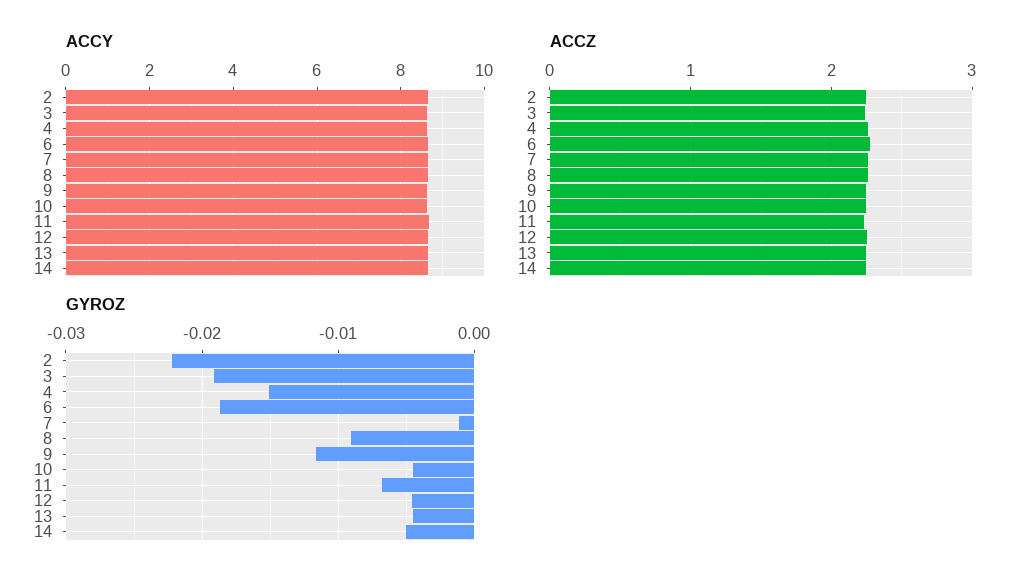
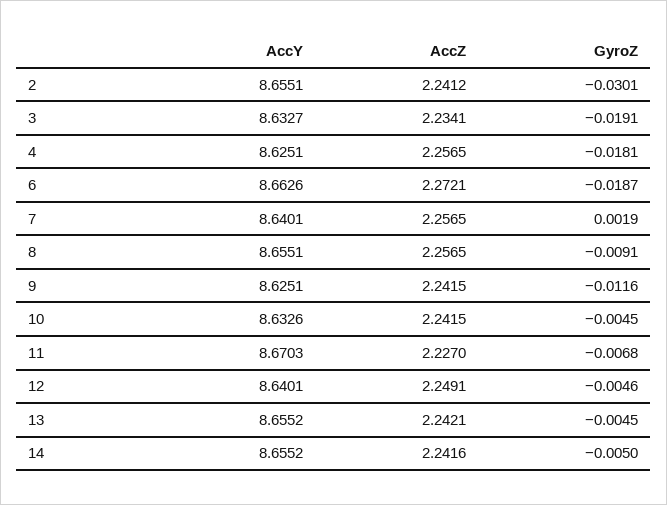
  {
    "ACCY": {
      "2": 8.6551,
      "3": 8.6327,
      "4": 8.6251,
      "6": 8.6626,
      "7": 8.6401,
      "8": 8.6551,
      "9": 8.6251,
      "10": 8.6326,
      "11": 8.6703,
      "12": 8.6401,
      "13": 8.6552,
      "14": 8.6552
    },
    "ACCZ": {
      "2": 2.2412,
      "3": 2.2341,
      "4": 2.2565,
      "6": 2.2721,
      "7": 2.2565,
      "8": 2.2565,
      "9": 2.2415,
      "10": 2.2415,
      "11": 2.227,
      "12": 2.2491,
      "13": 2.2421,
      "14": 2.2416
    },
    "GYROZ": {
-     "2": -0.022,
+     "2": -0.0301,
      "3": -0.0191,
-     "4": -0.015,
+     "4": -0.0181,
      "6": -0.0187,
-     "7": -0.001,
+     "7": 0.0019,
      "8": -0.0091,
      "9": -0.0116,
      "10": -0.0045,
      "11": -0.0068,
      "12": -0.0046,
      "13": -0.0045,
      "14": -0.005
    }
  }

